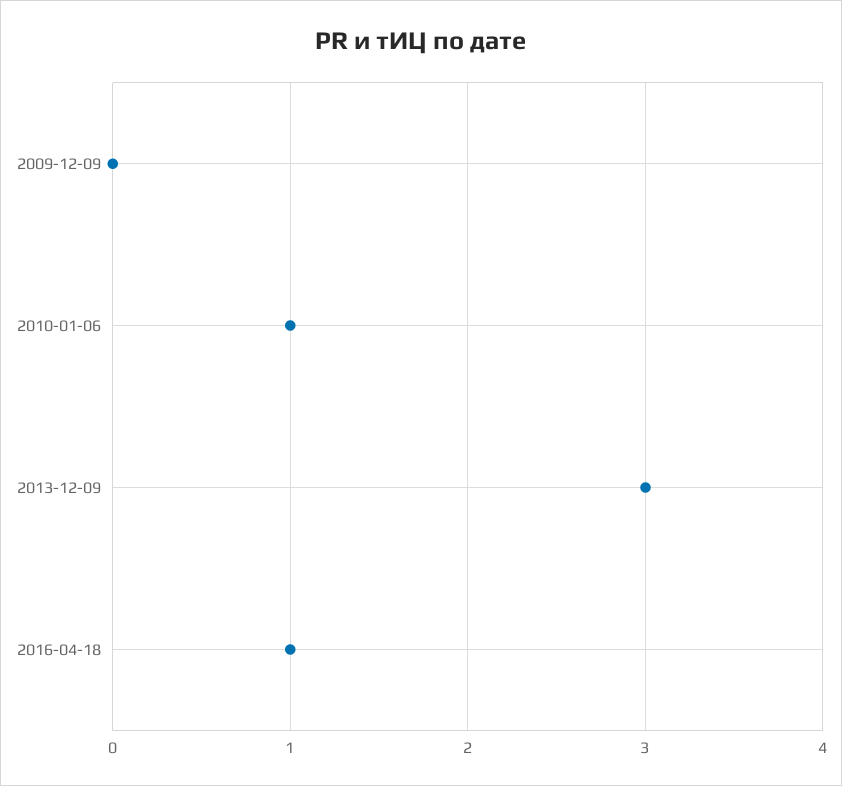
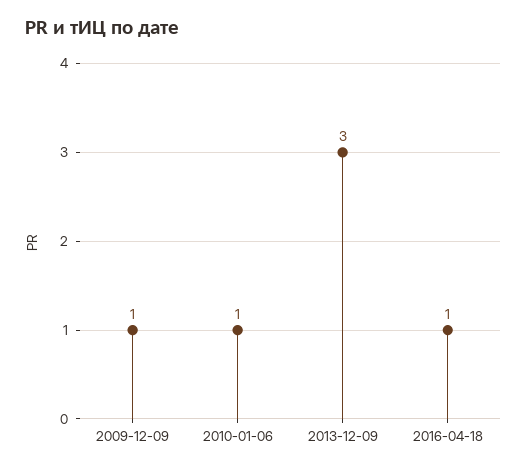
  {
-   "2009-12-09": 0,
+   "2009-12-09": 1,
    "2010-01-06": 1,
    "2013-12-09": 3,
    "2016-04-18": 1
  }

